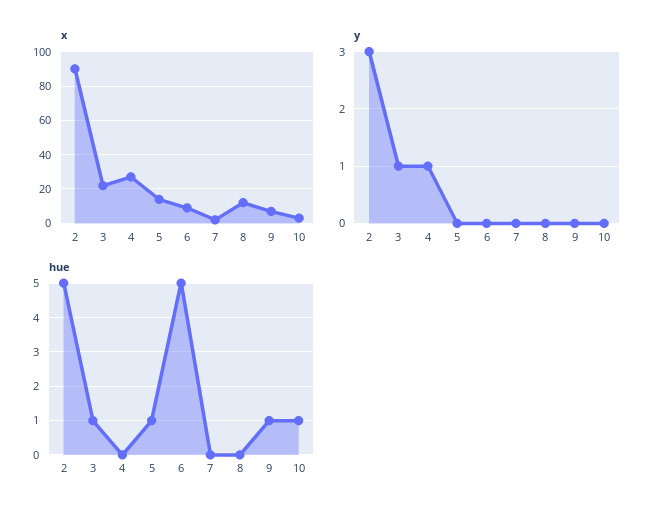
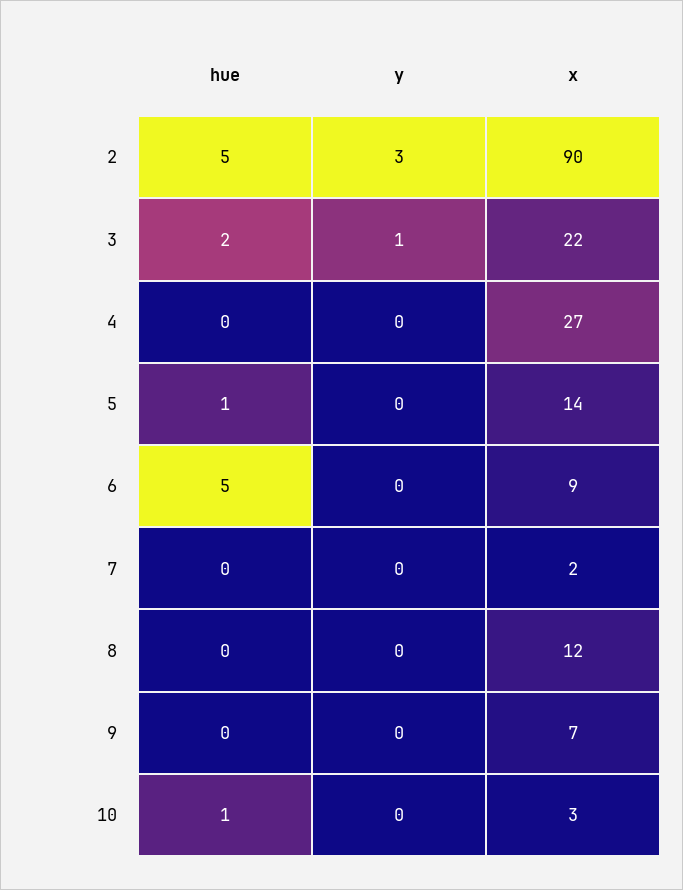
  {
    "x": {
      "2": 90,
      "3": 22,
      "4": 27,
      "5": 14,
      "6": 9,
      "7": 2,
      "8": 12,
      "9": 7,
      "10": 3
    },
    "y": {
      "2": 3,
      "3": 1,
-     "4": 1,
+     "4": 0,
      "5": 0,
      "6": 0,
      "7": 0,
      "8": 0,
      "9": 0,
      "10": 0
    },
    "hue": {
      "2": 5,
-     "3": 1,
+     "3": 2,
      "4": 0,
      "5": 1,
      "6": 5,
      "7": 0,
      "8": 0,
-     "9": 1,
+     "9": 0,
      "10": 1
    }
  }

